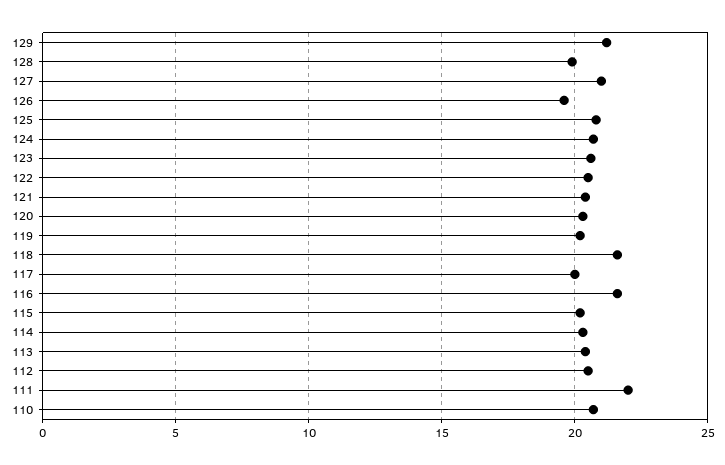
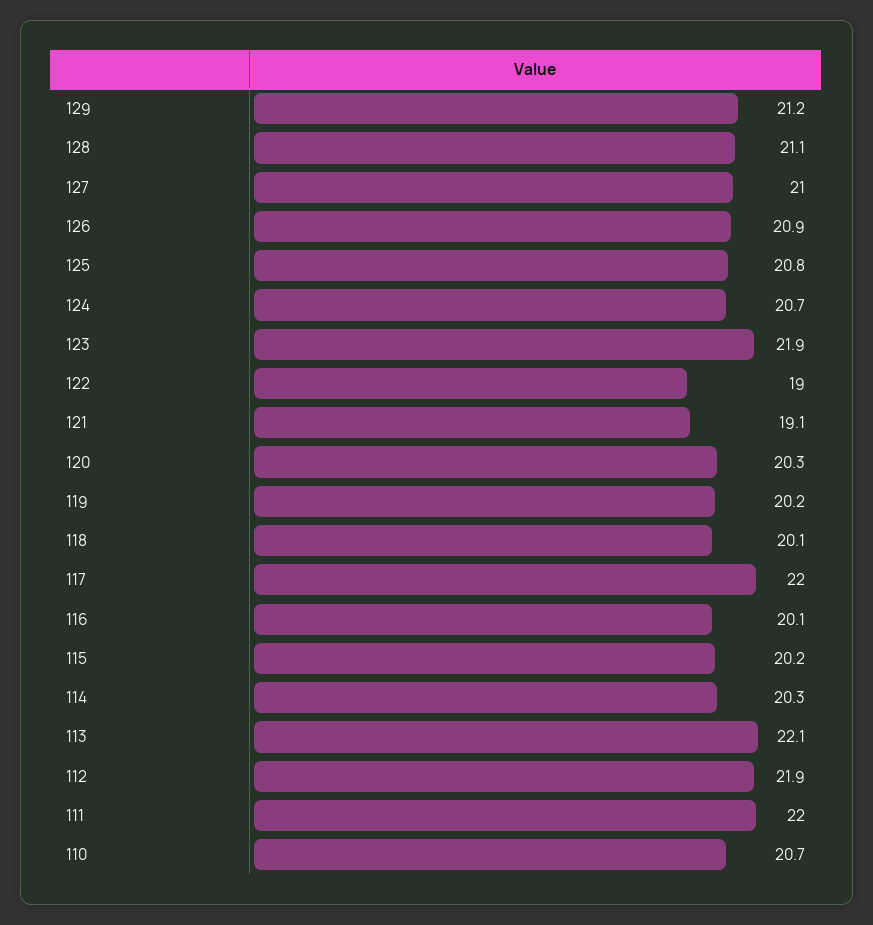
  {
    "129": 21.2,
-   "128": 20,
+   "128": 21.1,
    "127": 21,
-   "126": 19.5,
+   "126": 20.9,
    "125": 20.8,
    "124": 20.7,
-   "123": 20.5,
+   "123": 21.9,
-   "122": 20.5,
+   "122": 19,
-   "121": 20.5,
+   "121": 19.1,
    "120": 20.3,
    "119": 20.2,
-   "118": 21.5,
+   "118": 20.1,
-   "117": 20,
+   "117": 22,
-   "116": 21.5,
+   "116": 20.1,
    "115": 20.2,
    "114": 20.3,
-   "113": 20.5,
+   "113": 22.1,
-   "112": 20.5,
+   "112": 21.9,
    "111": 22,
    "110": 20.7
  }

